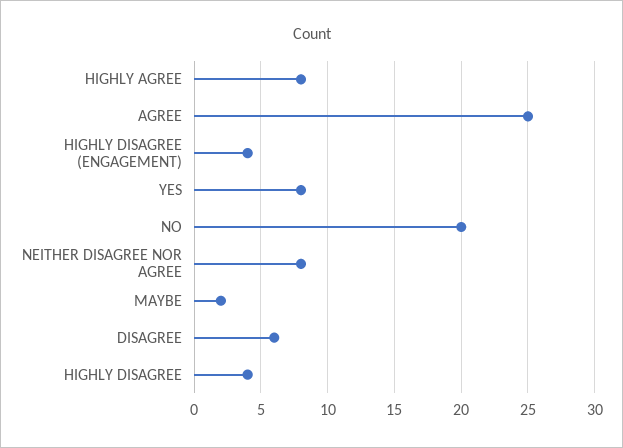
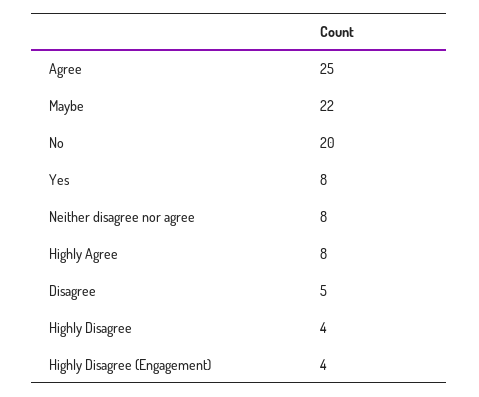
  {
    "HIGHLY AGREE": 8,
    "AGREE": 25,
    "HIGHLY DISAGREE (ENGAGEMENT)": 4,
    "YES": 8,
    "NO": 20,
    "NEITHER DISAGREE NOR AGREE": 8,
-   "MAYBE": 2,
+   "MAYBE": 22,
-   "DISAGREE": 6,
+   "DISAGREE": 5,
    "HIGHLY DISAGREE": 4
  }

